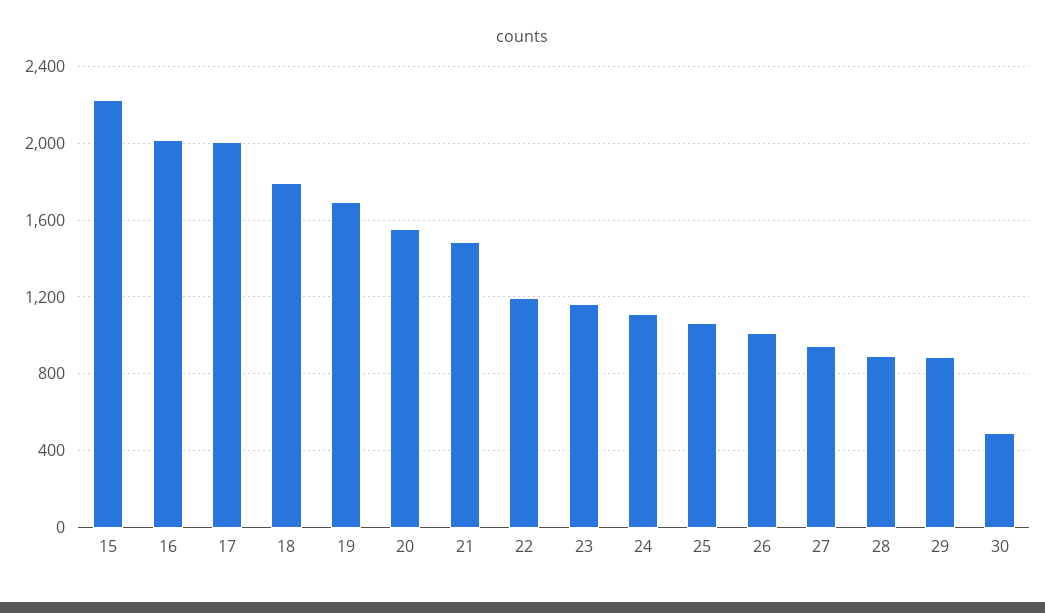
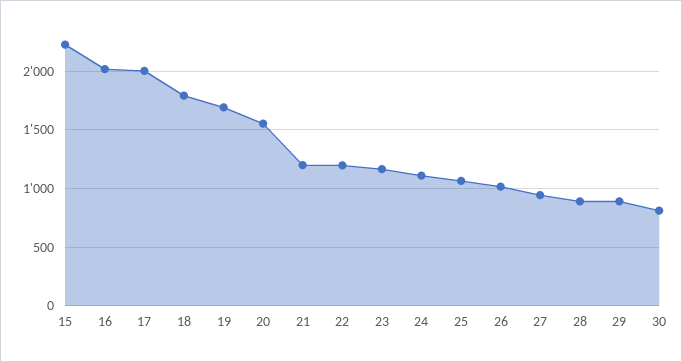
  {
    "15": 2250,
    "16": 2000,
    "17": 2000,
    "18": 1800,
    "19": 1700,
    "20": 1550,
-   "21": 1500,
+   "21": 1200,
    "22": 1200,
    "23": 1150,
    "24": 1100,
    "25": 1050,
    "26": 1000,
    "27": 950,
    "28": 900,
    "29": 900,
-   "30": 500
+   "30": 800
  }

